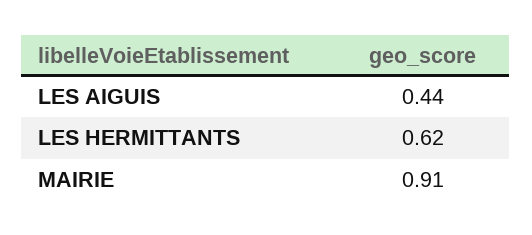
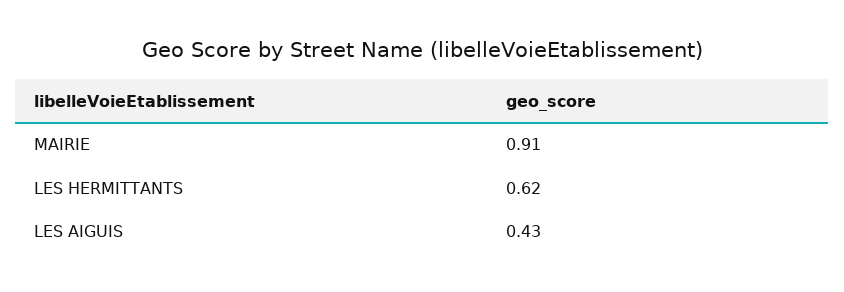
  {
-   "LES AIGUIS": 0.44,
+   "LES AIGUIS": 0.43,
    "LES HERMITTANTS": 0.62,
    "MAIRIE": 0.91
  }

